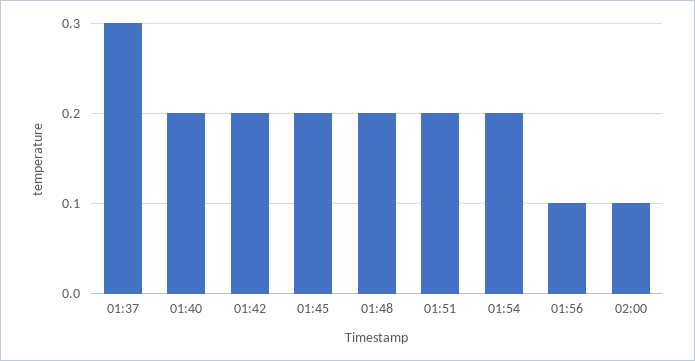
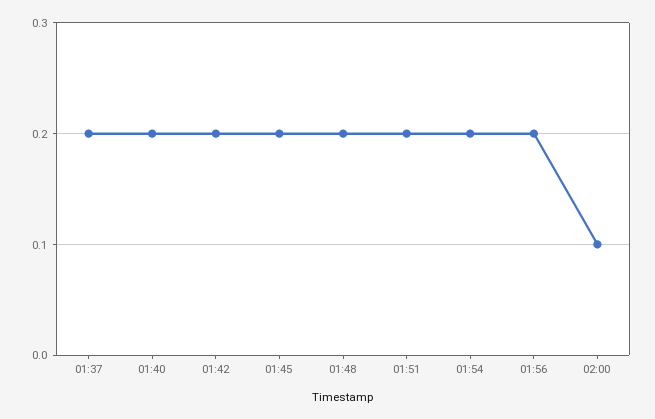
  {
-   "01:37": 0.3,
+   "01:37": 0.2,
    "01:40": 0.2,
    "01:42": 0.2,
    "01:45": 0.2,
    "01:48": 0.2,
    "01:51": 0.2,
    "01:54": 0.2,
-   "01:56": 0.1,
+   "01:56": 0.2,
    "02:00": 0.1
  }

